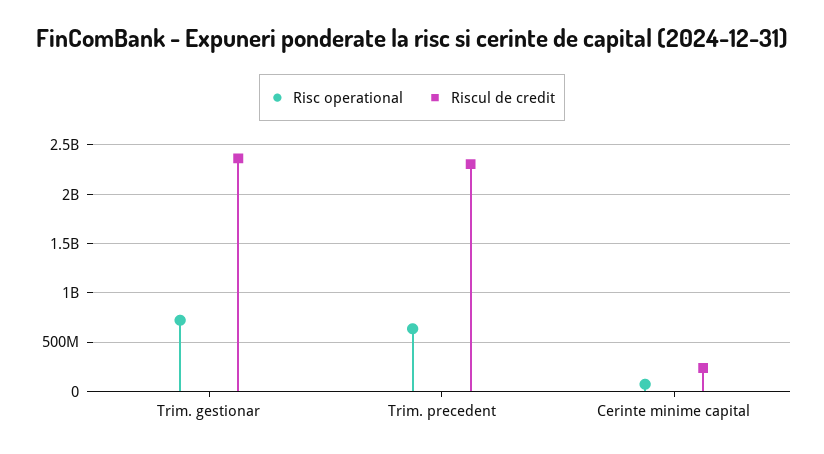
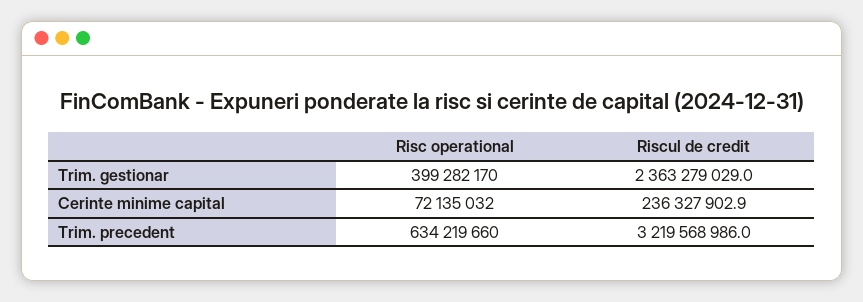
  {
    "Risc operational": {
-     "Trim. gestionar": 700000000,
+     "Trim. gestionar": 399282170,
      "Trim. precedent": 634219660,
      "Cerinte minime capital": 72135032
    },
    "Riscul de credit": {
      "Trim. gestionar": 2363279029,
-     "Trim. precedent": 2300000000,
+     "Trim. precedent": 3219568986,
      "Cerinte minime capital": 236327902.9
    }
  }

